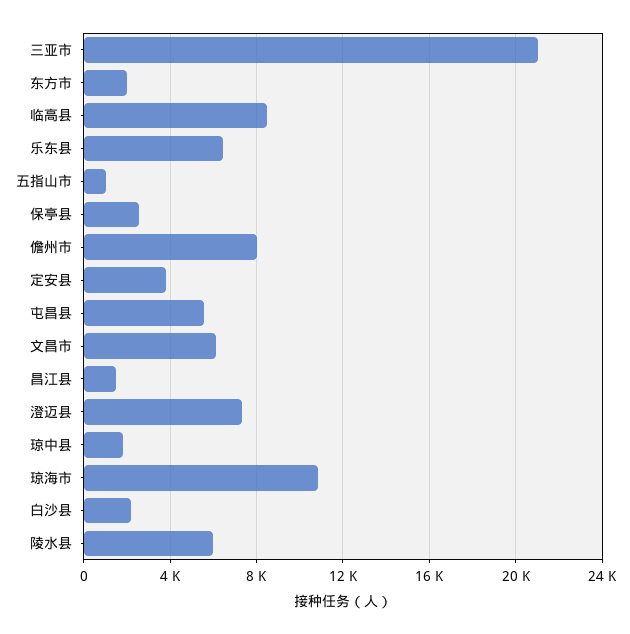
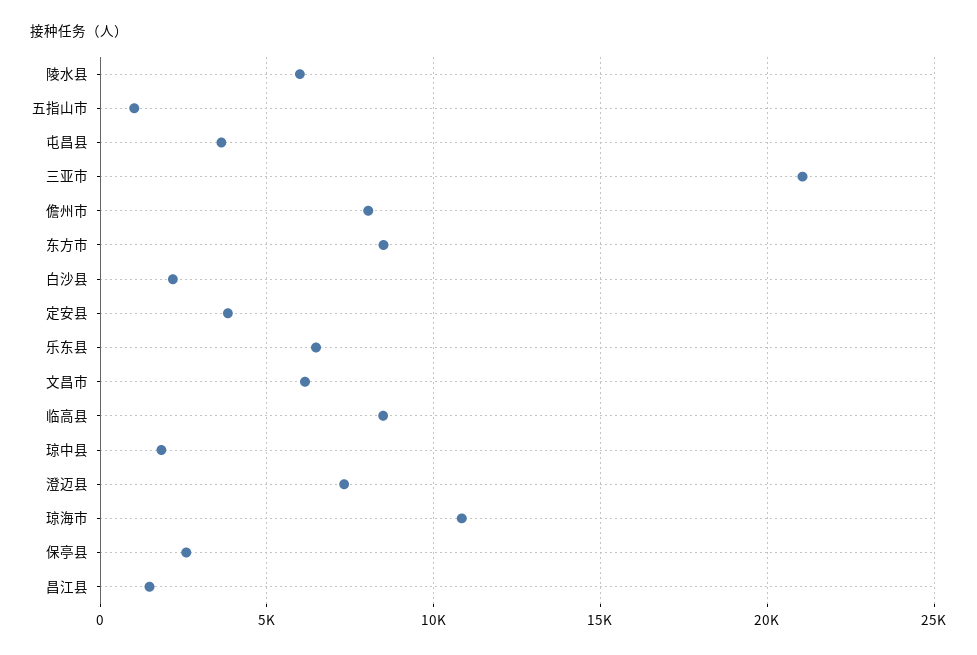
  {
    "三亚市": 21000,
-   "东方市": 2000,
+   "东方市": 8500,
    "临高县": 8500,
    "乐东县": 6500,
    "五指山市": 1000,
    "保亭县": 2500,
    "儋州市": 8000,
    "定安县": 4000,
-   "屯昌县": 5500,
+   "屯昌县": 3500,
    "文昌市": 6000,
    "昌江县": 1500,
    "澄迈县": 7500,
    "琼中县": 2000,
    "琼海市": 11000,
    "白沙县": 2000,
    "陵水县": 6000
  }

